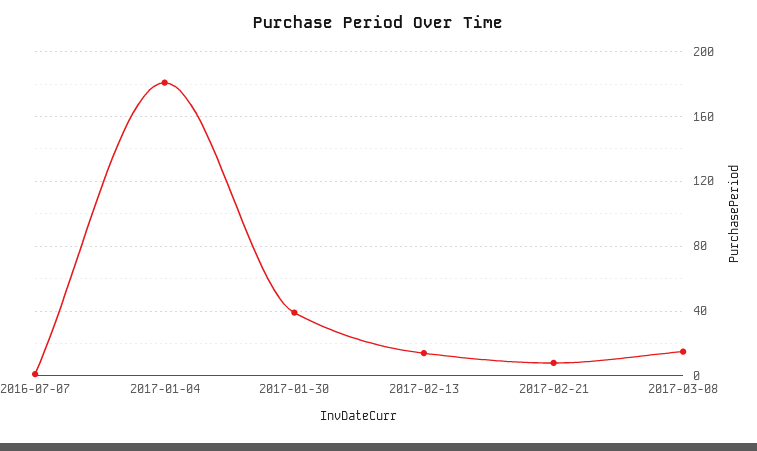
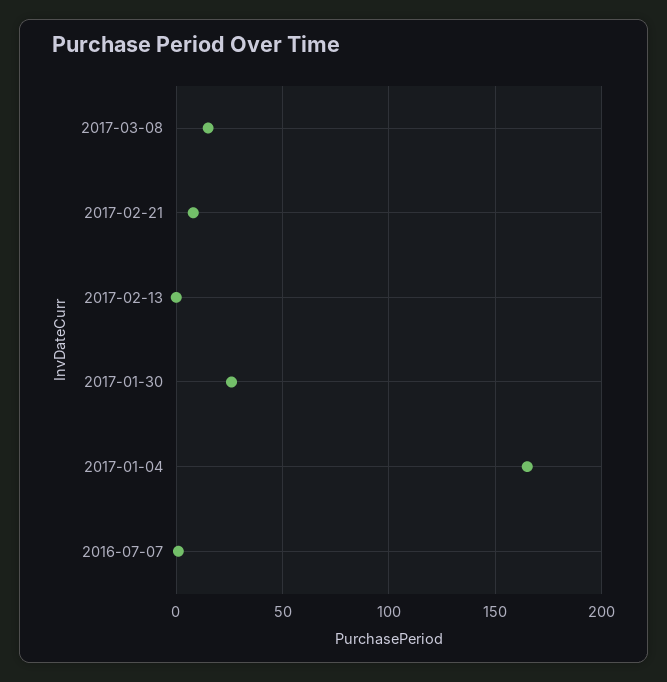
  {
    "2016-07-07": 0,
-   "2017-01-04": 180,
+   "2017-01-04": 165,
-   "2017-01-30": 40,
+   "2017-01-30": 25,
-   "2017-02-13": 15,
+   "2017-02-13": 0,
    "2017-02-21": 10,
    "2017-03-08": 15
  }

